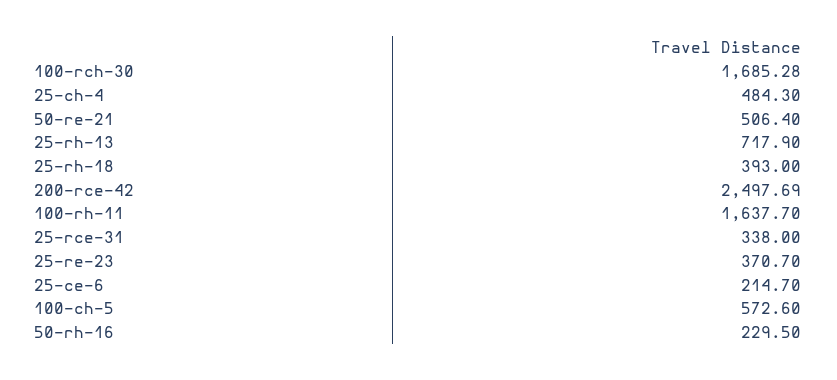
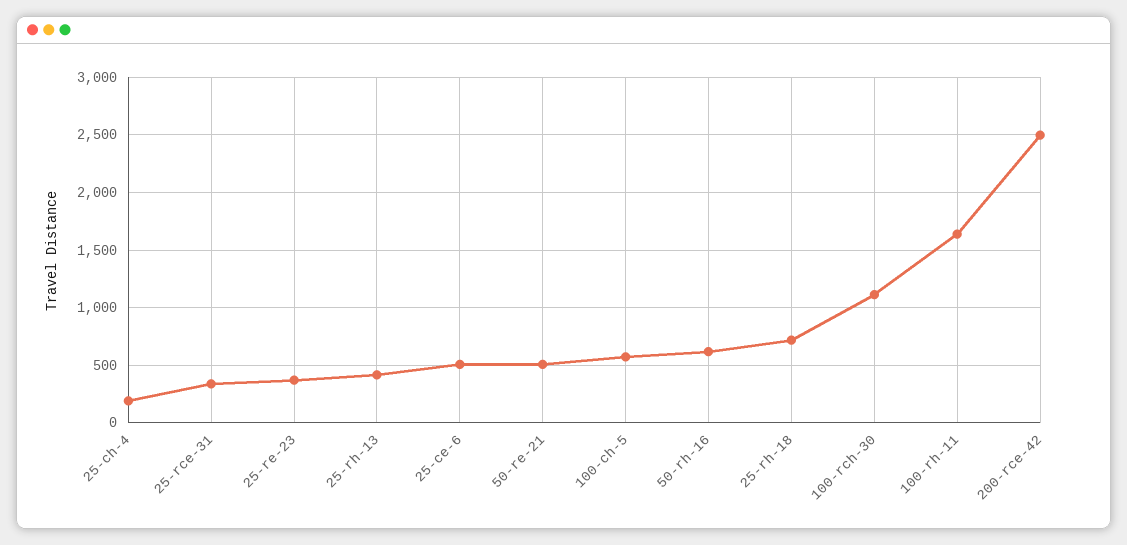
  {
-   "100-rch-30": 1685.28,
+   "100-rch-30": 1100,
-   "25-ch-4": 484.3,
+   "25-ch-4": 200,
    "50-re-21": 506.4,
-   "25-rh-13": 717.9,
+   "25-rh-13": 400,
-   "25-rh-18": 393,
+   "25-rh-18": 700,
    "200-rce-42": 2497.69,
    "100-rh-11": 1637.7,
    "25-rce-31": 338,
    "25-re-23": 370.7,
-   "25-ce-6": 214.7,
+   "25-ce-6": 500,
    "100-ch-5": 572.6,
-   "50-rh-16": 229.5
+   "50-rh-16": 600
  }

